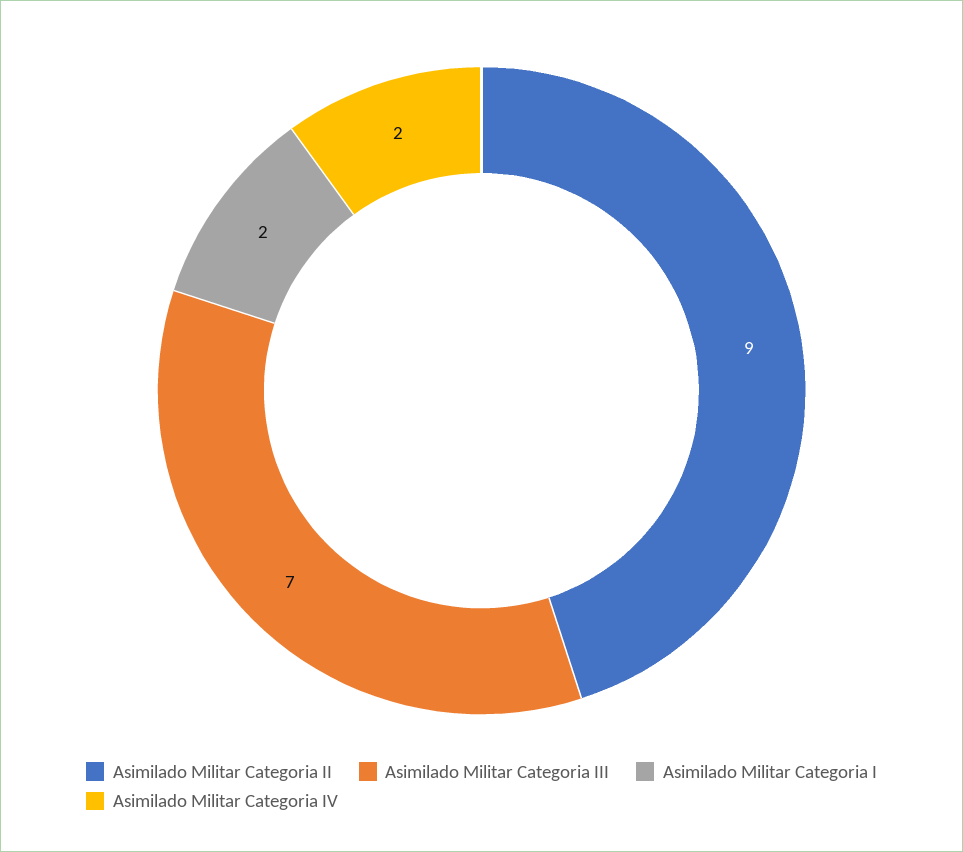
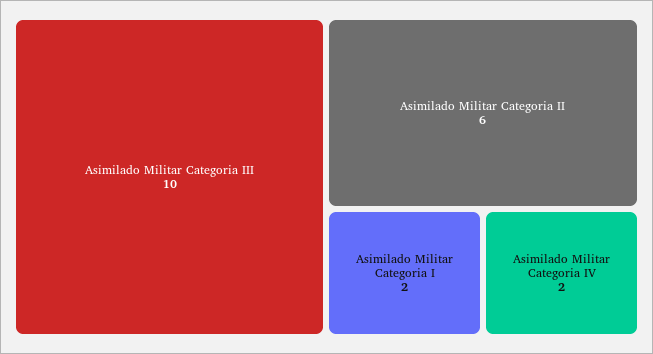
  {
-   "Asimilado Militar Categoria II": 9,
+   "Asimilado Militar Categoria II": 6,
-   "Asimilado Militar Categoria III": 7,
+   "Asimilado Militar Categoria III": 10,
    "Asimilado Militar Categoria I": 2,
    "Asimilado Militar Categoria IV": 2
  }

